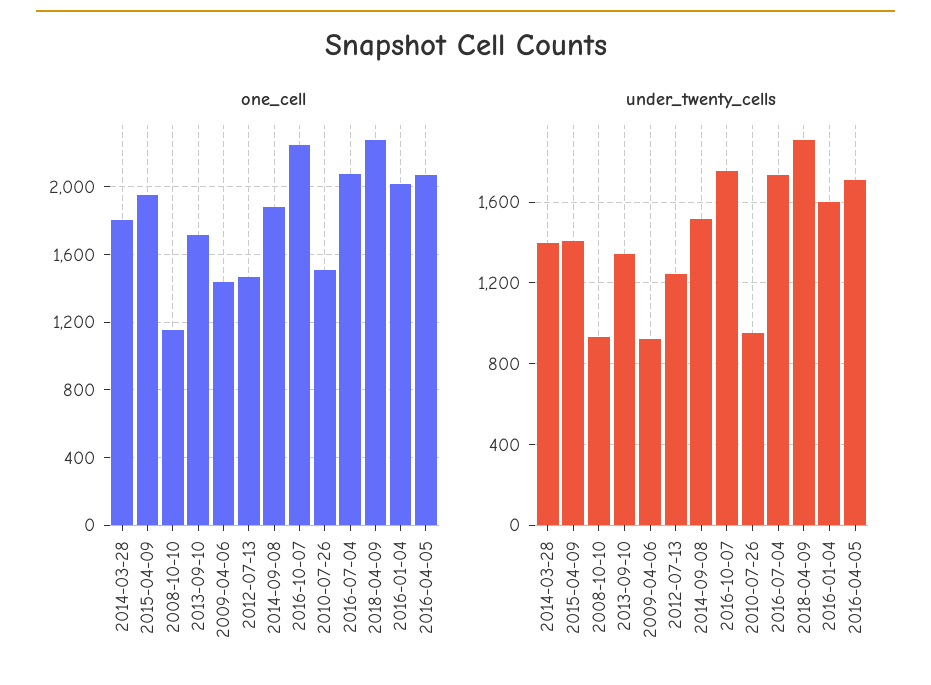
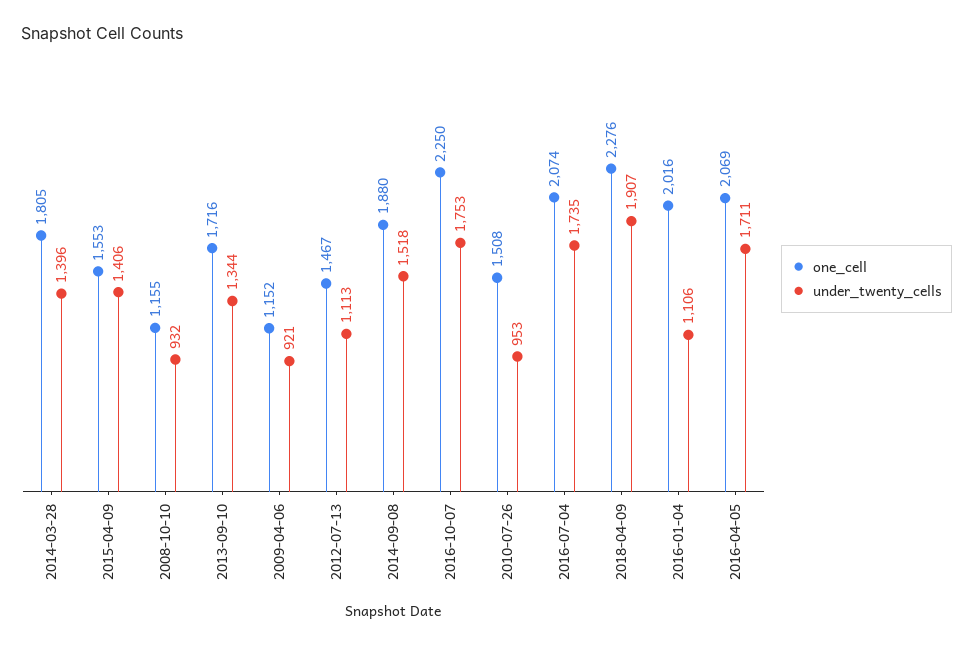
  {
    "one_cell": {
      "2014-03-28": 1805,
-     "2015-04-09": 1950,
+     "2015-04-09": 1553,
      "2008-10-10": 1155,
      "2013-09-10": 1716,
-     "2009-04-06": 1450,
+     "2009-04-06": 1152,
      "2012-07-13": 1467,
      "2014-09-08": 1880,
      "2016-10-07": 2250,
      "2010-07-26": 1508,
      "2016-07-04": 2074,
      "2018-04-09": 2276,
      "2016-01-04": 2016,
      "2016-04-05": 2069
    },
    "under_twenty_cells": {
      "2014-03-28": 1396,
      "2015-04-09": 1406,
      "2008-10-10": 932,
      "2013-09-10": 1344,
      "2009-04-06": 921,
-     "2012-07-13": 1250,
+     "2012-07-13": 1113,
      "2014-09-08": 1518,
      "2016-10-07": 1753,
      "2010-07-26": 953,
      "2016-07-04": 1735,
      "2018-04-09": 1907,
-     "2016-01-04": 1600,
+     "2016-01-04": 1106,
      "2016-04-05": 1711
    }
  }

